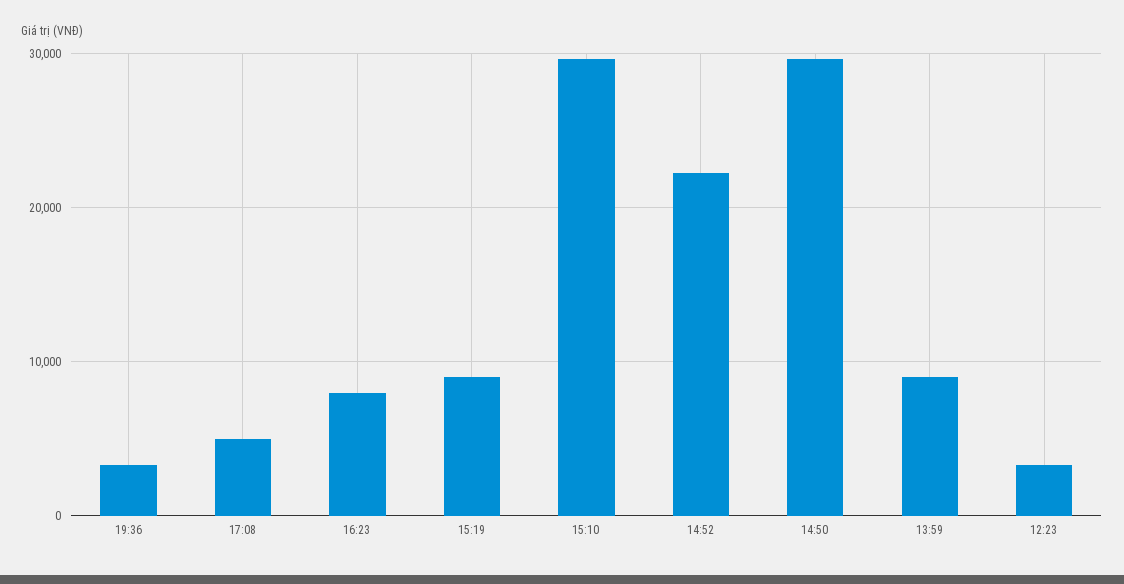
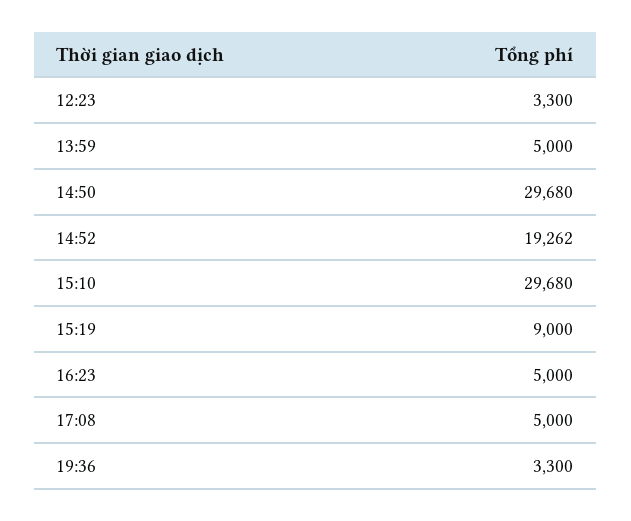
  {
    "19:36": 3300,
    "17:08": 5000,
-   "16:23": 8000,
+   "16:23": 5000,
    "15:19": 9000,
    "15:10": 29680,
-   "14:52": 22000,
+   "14:52": 19262,
    "14:50": 29680,
-   "13:59": 9000,
+   "13:59": 5000,
    "12:23": 3300
  }

